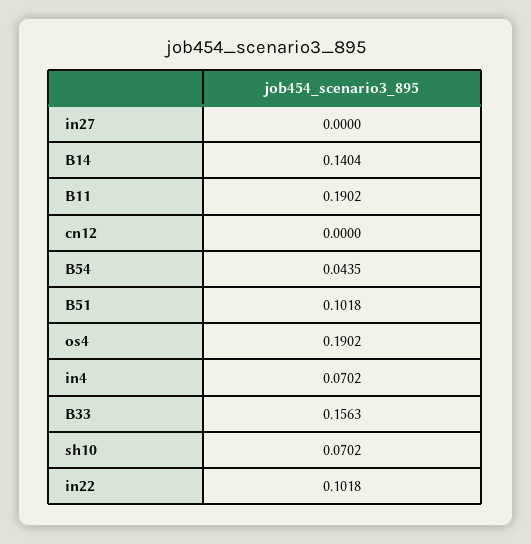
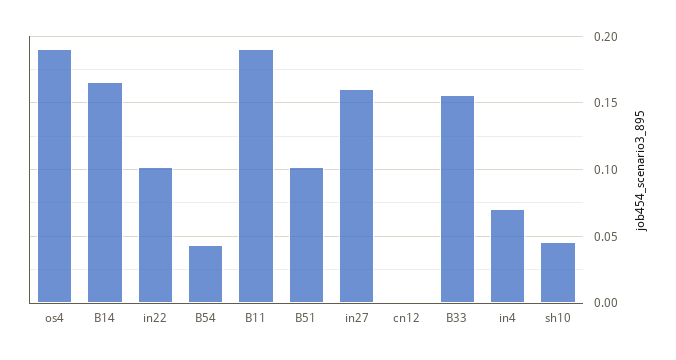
  {
-   "in27": 0,
+   "in27": 0.16,
-   "B14": 0.1404,
+   "B14": 0.165,
    "B11": 0.1902,
    "cn12": 0,
    "B54": 0.0435,
    "B51": 0.1018,
    "os4": 0.1902,
    "in4": 0.0702,
    "B33": 0.1563,
-   "sh10": 0.0702,
+   "sh10": 0.045,
    "in22": 0.1018
  }

